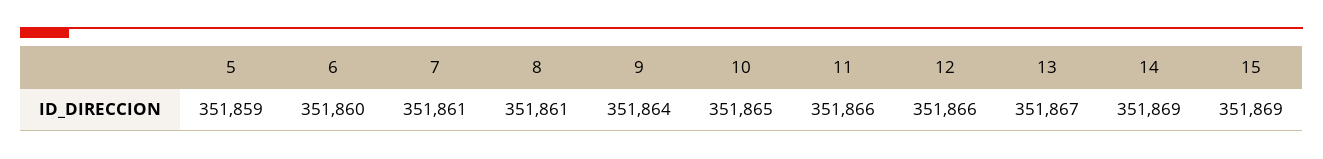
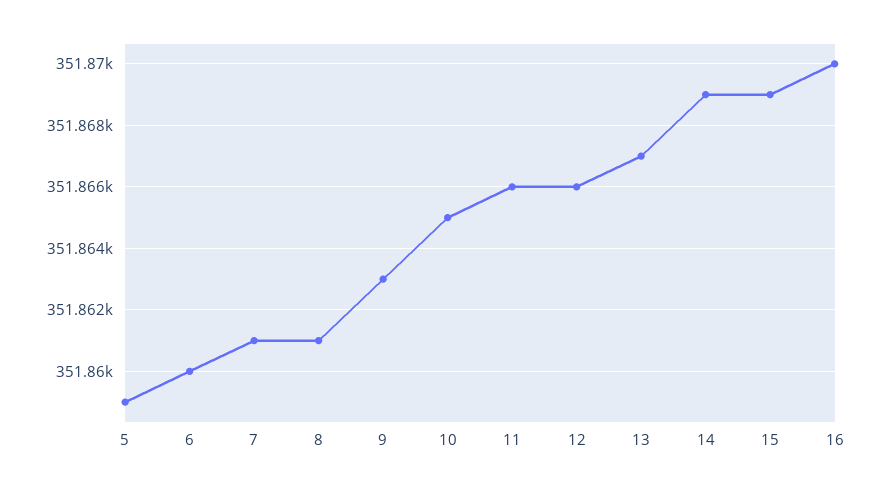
  {
    "5": 351859,
    "6": 351860,
    "7": 351861,
    "8": 351861,
-   "9": 351864,
+   "9": 351863,
    "10": 351865,
    "11": 351866,
    "12": 351866,
    "13": 351867,
    "14": 351869,
-   "15": 351869
+   "15": 351869,
+   "16": 351870
  }

